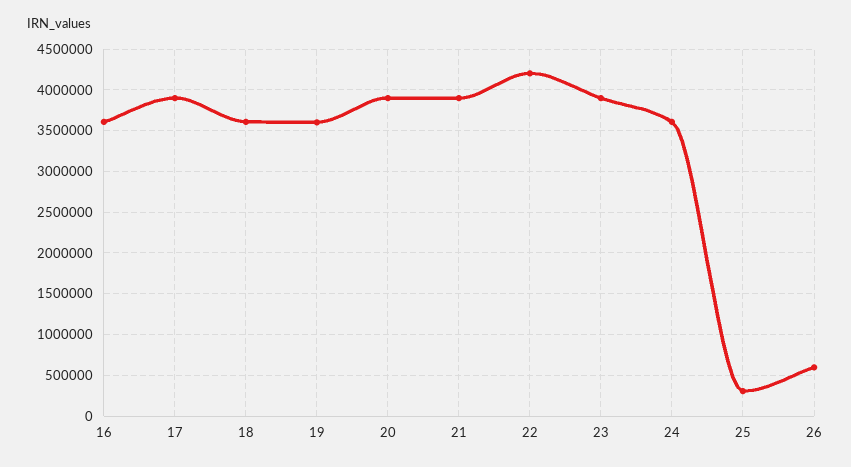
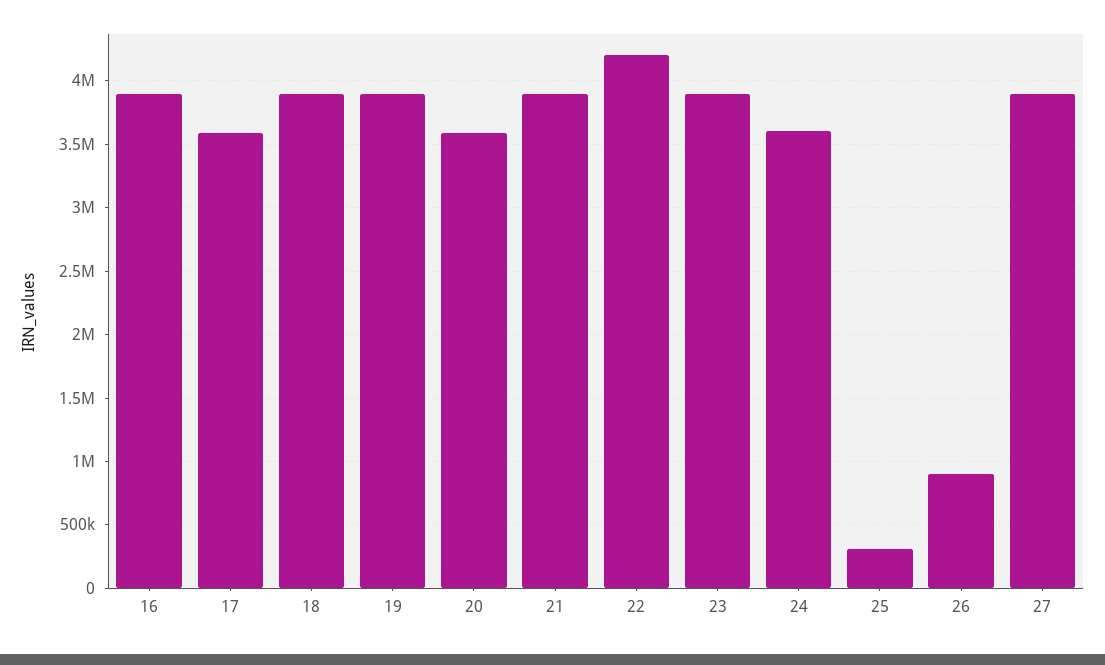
  {
-   "16": 3600000,
+   "16": 3900000,
-   "17": 3900000,
+   "17": 3600000,
-   "18": 3600000,
+   "18": 3900000,
-   "19": 3600000,
+   "19": 3900000,
-   "20": 3900000,
+   "20": 3600000,
    "21": 3900000,
    "22": 4200000,
    "23": 3900000,
    "24": 3600000,
    "25": 300000,
-   "26": 600000
+   "26": 900000,
+   "27": 3900000
  }

